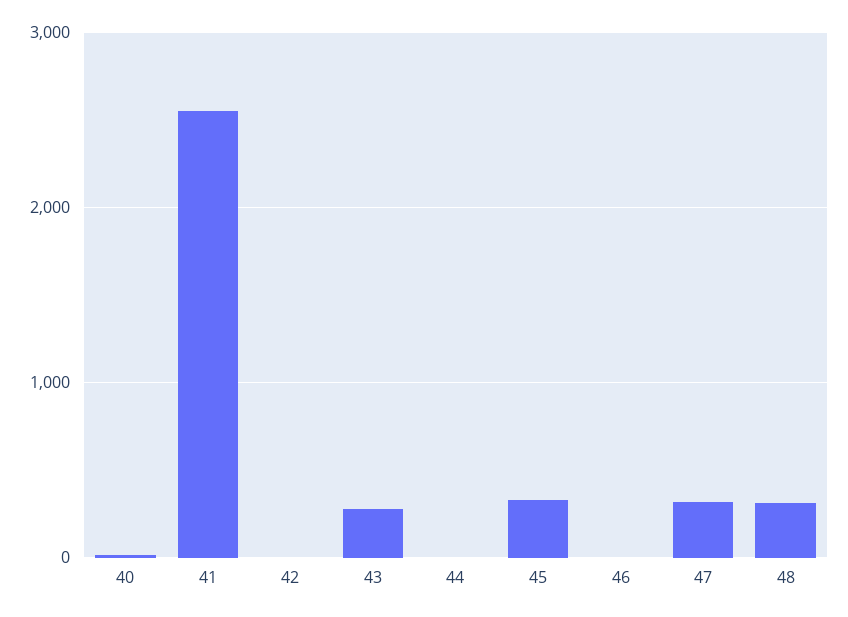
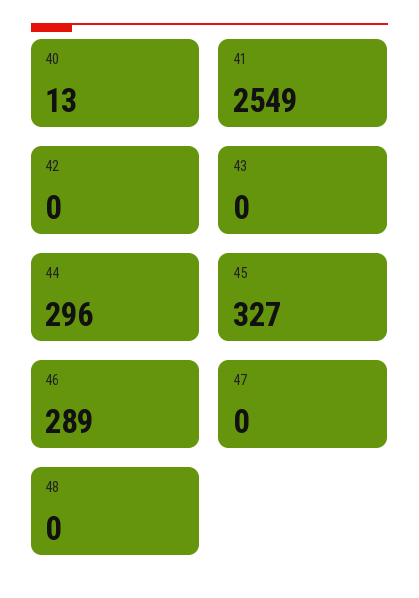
  {
    "40": 13,
    "41": 2549,
    "42": 0,
-   "43": 300,
+   "43": 0,
-   "44": 0,
+   "44": 296,
    "45": 327,
-   "46": 0,
+   "46": 289,
-   "47": 300,
+   "47": 0,
-   "48": 300
+   "48": 0
  }

